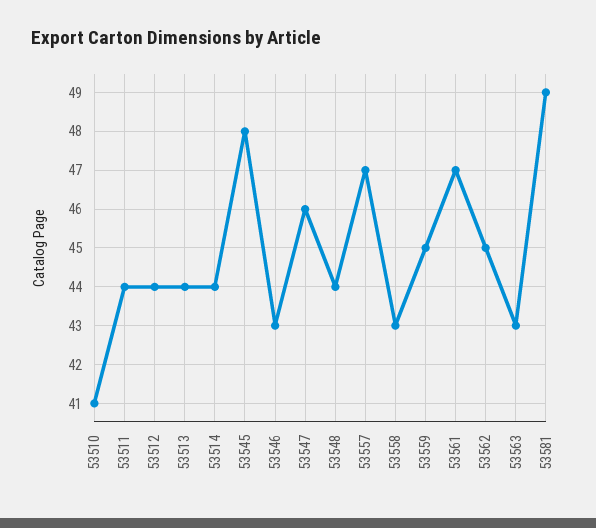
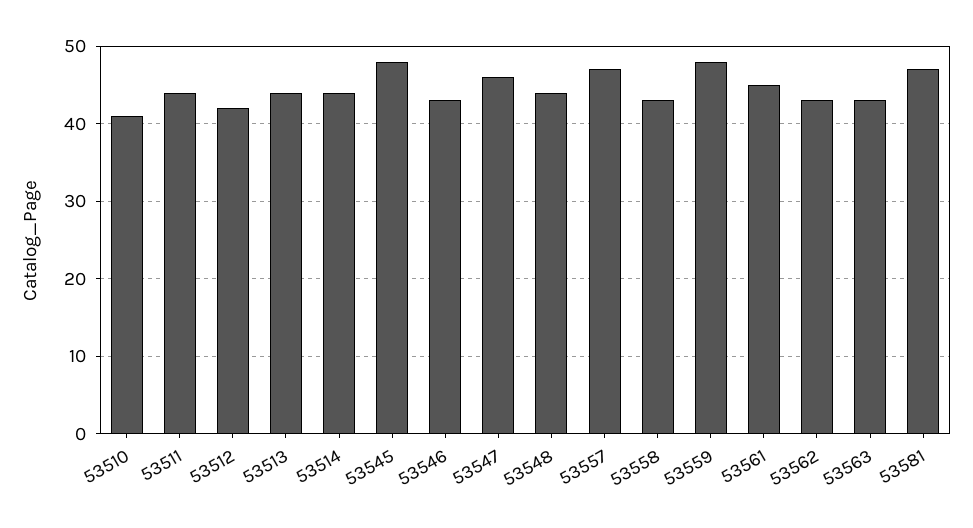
  {
    "53510": 41,
    "53511": 44,
-   "53512": 44,
+   "53512": 42,
    "53513": 44,
    "53514": 44,
    "53545": 48,
    "53546": 43,
    "53547": 46,
    "53548": 44,
    "53557": 47,
    "53558": 43,
-   "53559": 45,
+   "53559": 48,
-   "53561": 47,
+   "53561": 45,
-   "53562": 45,
+   "53562": 43,
    "53563": 43,
-   "53581": 49
+   "53581": 47
  }

